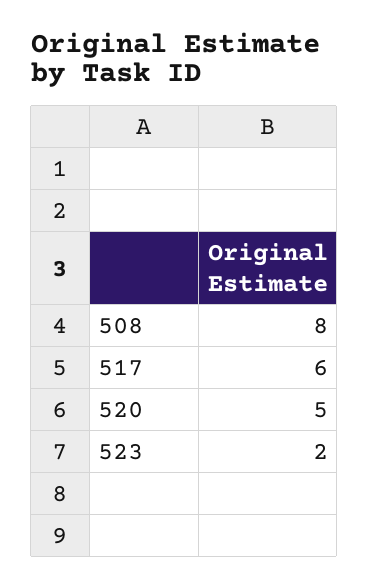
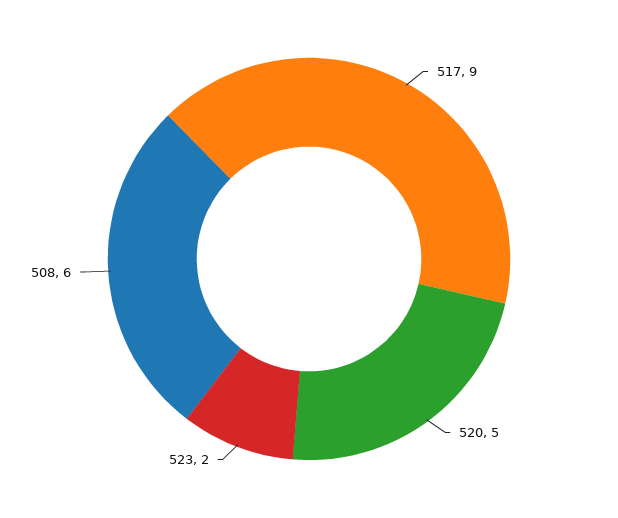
  {
-   "508": 8,
+   "508": 6,
-   "517": 6,
+   "517": 9,
    "520": 5,
    "523": 2
  }

